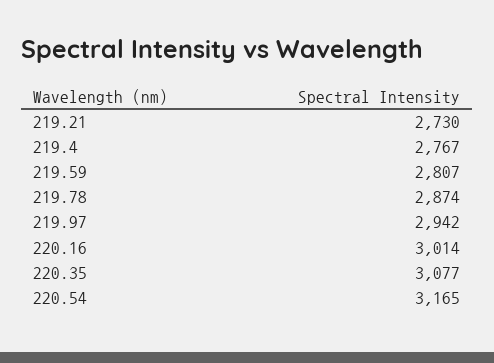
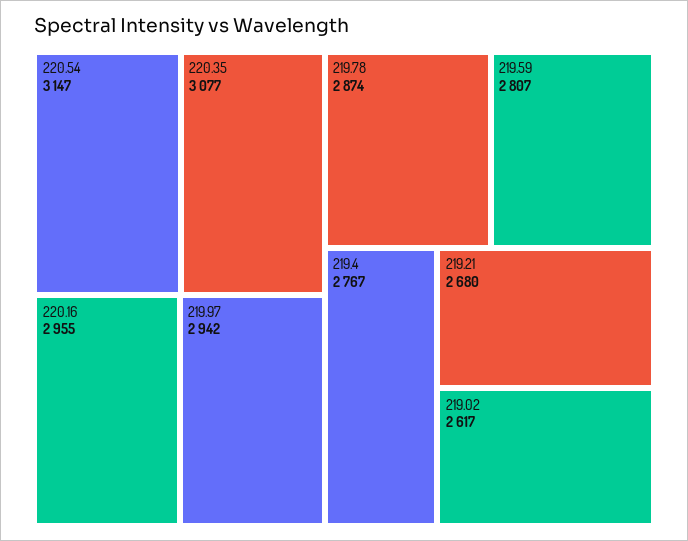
  {
-   "219.21": 2730,
+   "219.21": 2680,
    "219.4": 2767,
    "219.59": 2807,
    "219.78": 2874,
    "219.97": 2942,
-   "220.16": 3014,
+   "220.16": 2955,
    "220.35": 3077,
-   "220.54": 3165
+   "220.54": 3147,
+   "219.02": 2617
  }

